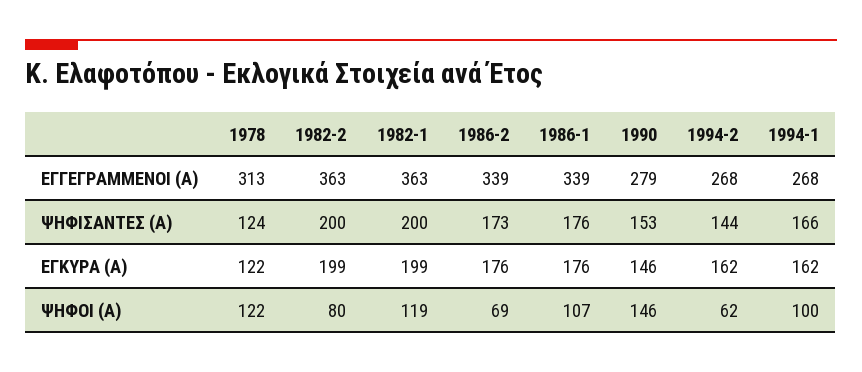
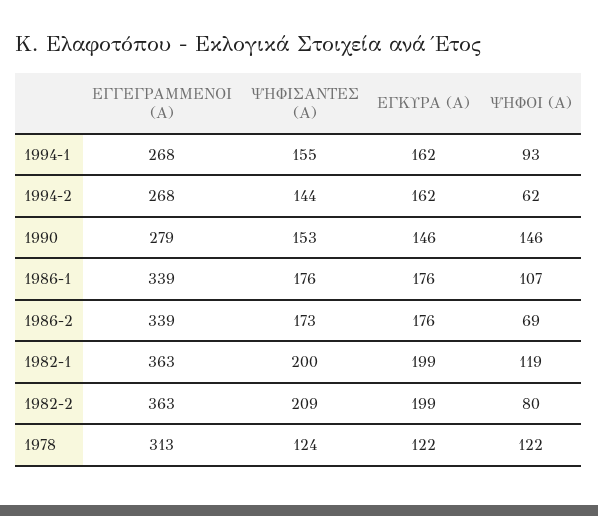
  {
    "1978": {
      "ΕΓΓΕΓΡΑΜΜΕΝΟΙ (Α)": 313,
      "ΨΗΦΙΣΑΝΤΕΣ (Α)": 124,
      "ΕΓΚΥΡΑ (Α)": 122,
      "ΨΗΦΟΙ (Α)": 122
    },
    "1982-2": {
      "ΕΓΓΕΓΡΑΜΜΕΝΟΙ (Α)": 363,
-     "ΨΗΦΙΣΑΝΤΕΣ (Α)": 200,
+     "ΨΗΦΙΣΑΝΤΕΣ (Α)": 209,
      "ΕΓΚΥΡΑ (Α)": 199,
      "ΨΗΦΟΙ (Α)": 80
    },
    "1982-1": {
      "ΕΓΓΕΓΡΑΜΜΕΝΟΙ (Α)": 363,
      "ΨΗΦΙΣΑΝΤΕΣ (Α)": 200,
      "ΕΓΚΥΡΑ (Α)": 199,
      "ΨΗΦΟΙ (Α)": 119
    },
    "1986-2": {
      "ΕΓΓΕΓΡΑΜΜΕΝΟΙ (Α)": 339,
      "ΨΗΦΙΣΑΝΤΕΣ (Α)": 173,
      "ΕΓΚΥΡΑ (Α)": 176,
      "ΨΗΦΟΙ (Α)": 69
    },
    "1986-1": {
      "ΕΓΓΕΓΡΑΜΜΕΝΟΙ (Α)": 339,
      "ΨΗΦΙΣΑΝΤΕΣ (Α)": 176,
      "ΕΓΚΥΡΑ (Α)": 176,
      "ΨΗΦΟΙ (Α)": 107
    },
    "1990": {
      "ΕΓΓΕΓΡΑΜΜΕΝΟΙ (Α)": 279,
      "ΨΗΦΙΣΑΝΤΕΣ (Α)": 153,
      "ΕΓΚΥΡΑ (Α)": 146,
      "ΨΗΦΟΙ (Α)": 146
    },
    "1994-2": {
      "ΕΓΓΕΓΡΑΜΜΕΝΟΙ (Α)": 268,
      "ΨΗΦΙΣΑΝΤΕΣ (Α)": 144,
      "ΕΓΚΥΡΑ (Α)": 162,
      "ΨΗΦΟΙ (Α)": 62
    },
    "1994-1": {
      "ΕΓΓΕΓΡΑΜΜΕΝΟΙ (Α)": 268,
-     "ΨΗΦΙΣΑΝΤΕΣ (Α)": 166,
+     "ΨΗΦΙΣΑΝΤΕΣ (Α)": 155,
      "ΕΓΚΥΡΑ (Α)": 162,
-     "ΨΗΦΟΙ (Α)": 100
+     "ΨΗΦΟΙ (Α)": 93
    }
  }

